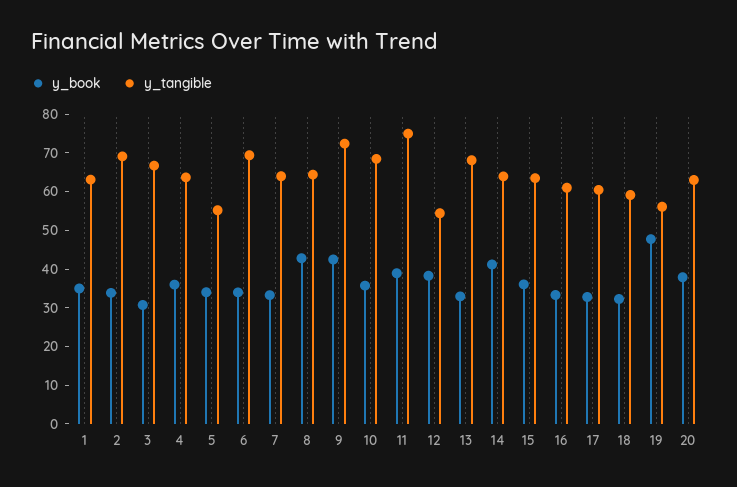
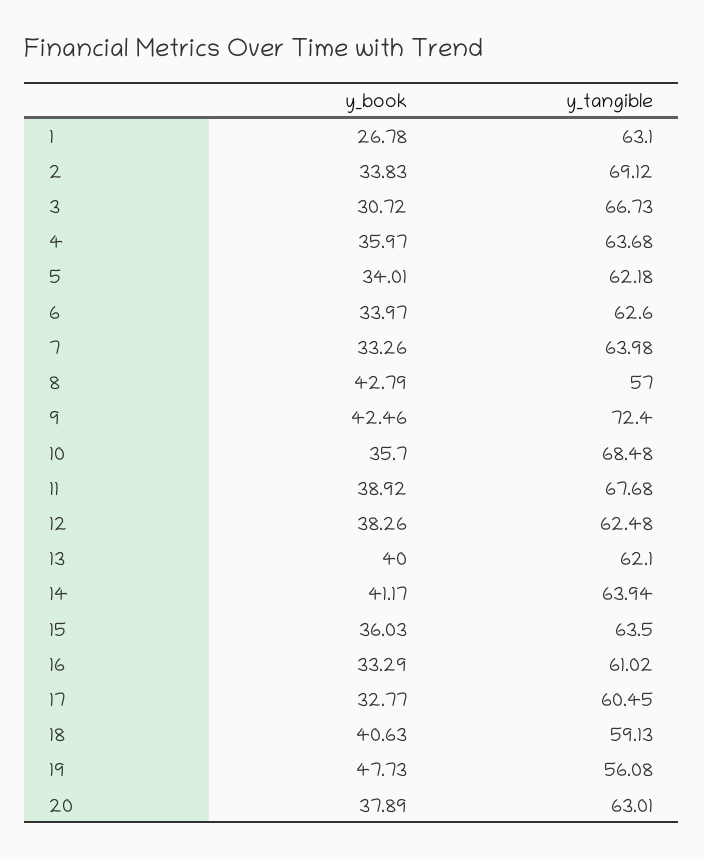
  {
    "y_book": {
-     "1": 35,
+     "1": 26.78,
      "2": 33.83,
      "3": 30.72,
      "4": 35.97,
      "5": 34.01,
      "6": 33.97,
      "7": 33.26,
      "8": 42.79,
      "9": 42.46,
      "10": 35.7,
      "11": 38.92,
      "12": 38.26,
-     "13": 32.5,
+     "13": 40,
      "14": 41.17,
      "15": 36.03,
      "16": 33.29,
      "17": 32.77,
-     "18": 32.5,
+     "18": 40.63,
      "19": 47.73,
      "20": 37.89
    },
    "y_tangible": {
      "1": 63.1,
      "2": 69.12,
      "3": 66.73,
      "4": 63.68,
-     "5": 55,
+     "5": 62.18,
-     "6": 70,
+     "6": 62.6,
      "7": 63.98,
-     "8": 65,
+     "8": 57,
      "9": 72.4,
      "10": 68.48,
-     "11": 75,
+     "11": 67.68,
-     "12": 55,
+     "12": 62.48,
-     "13": 67.5,
+     "13": 62.1,
      "14": 63.94,
      "15": 63.5,
      "16": 61.02,
      "17": 60.45,
      "18": 59.13,
      "19": 56.08,
      "20": 63.01
    }
  }

